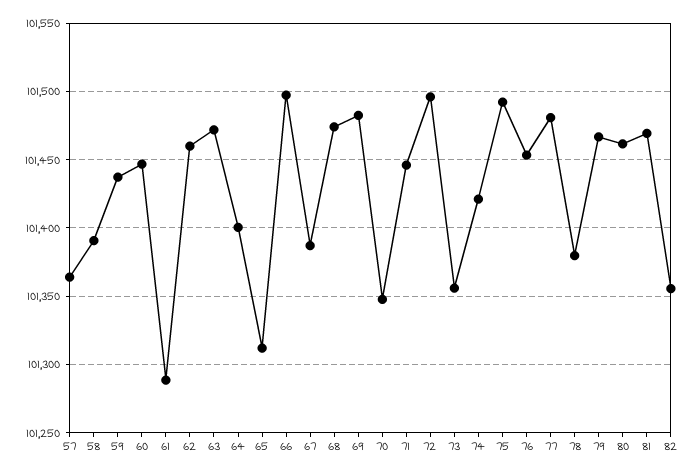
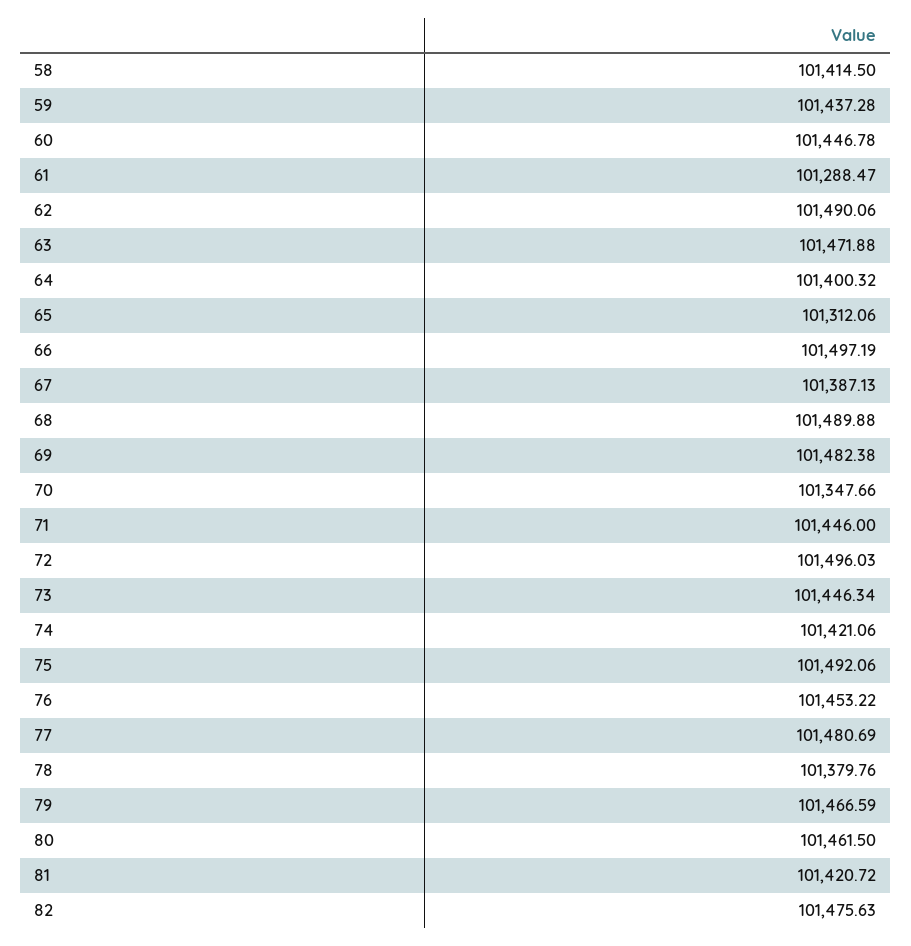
  {
-   "57": 101365,
-   "58": 101390,
+   "58": 101414.5,
    "59": 101437.28,
    "60": 101446.78,
    "61": 101288.47,
-   "62": 101460,
+   "62": 101490.06,
    "63": 101471.88,
    "64": 101400.32,
    "65": 101312.06,
    "66": 101497.19,
    "67": 101387.13,
-   "68": 101475,
+   "68": 101489.88,
    "69": 101482.38,
    "70": 101347.66,
    "71": 101446,
    "72": 101496.03,
-   "73": 101355,
+   "73": 101446.34,
    "74": 101421.06,
    "75": 101492.06,
    "76": 101453.22,
    "77": 101480.69,
    "78": 101379.76,
    "79": 101466.59,
    "80": 101461.5,
-   "81": 101470,
+   "81": 101420.72,
-   "82": 101355
+   "82": 101475.63
  }

